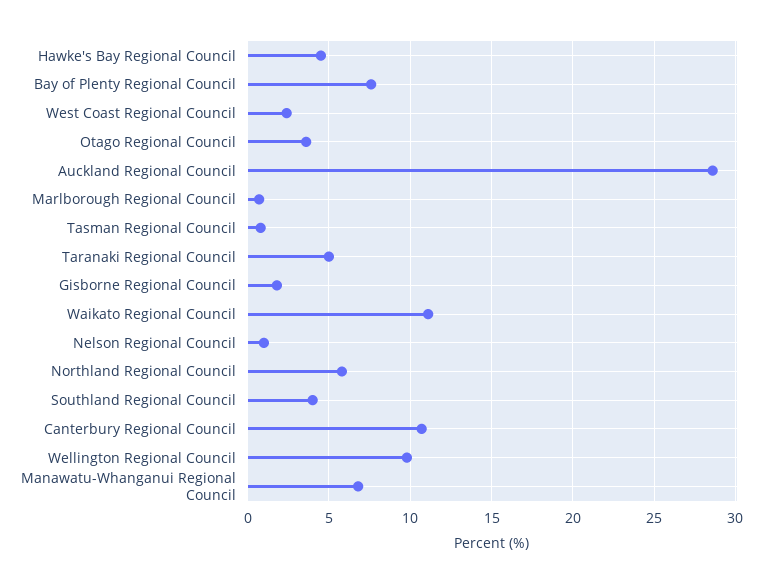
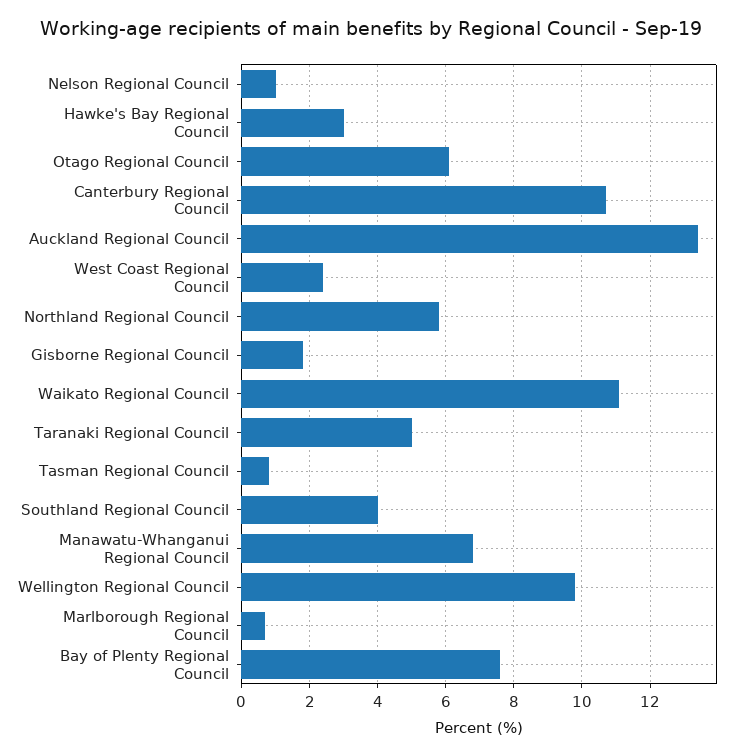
  {
-   "Hawke's Bay Regional Council": 4.5,
+   "Hawke's Bay Regional Council": 3,
    "Bay of Plenty Regional Council": 7.5,
    "West Coast Regional Council": 2.5,
-   "Otago Regional Council": 3.5,
+   "Otago Regional Council": 6,
-   "Auckland Regional Council": 28.5,
+   "Auckland Regional Council": 13.5,
    "Marlborough Regional Council": 0.5,
    "Tasman Regional Council": 1,
    "Taranaki Regional Council": 5,
    "Gisborne Regional Council": 2,
    "Waikato Regional Council": 11,
    "Nelson Regional Council": 1,
    "Northland Regional Council": 6,
    "Southland Regional Council": 4,
    "Canterbury Regional Council": 10.5,
    "Wellington Regional Council": 10,
    "Manawatu-Whanganui Regional Council": 7
  }

